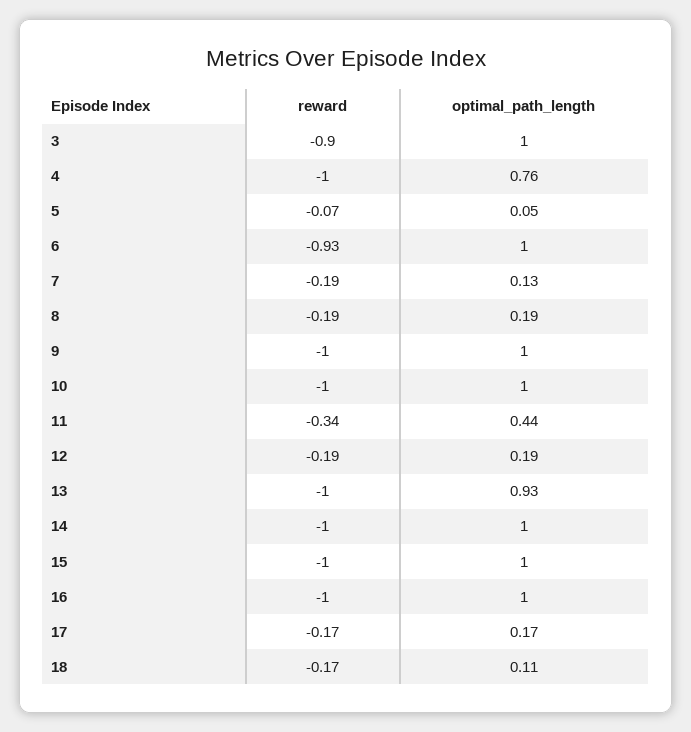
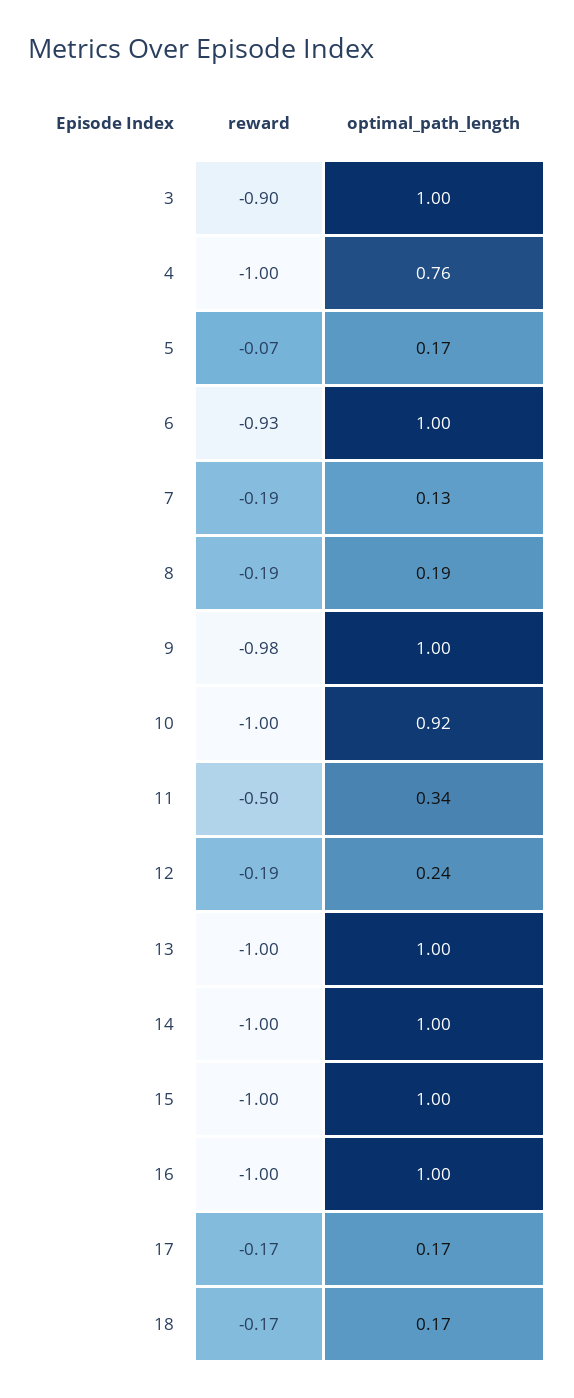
  {
    "reward": {
      "3": -0.9,
      "4": -1,
      "5": -0.07,
      "6": -0.93,
      "7": -0.19,
      "8": -0.19,
-     "9": -1,
+     "9": -0.98,
      "10": -1,
-     "11": -0.34,
+     "11": -0.5,
      "12": -0.19,
      "13": -1,
      "14": -1,
      "15": -1,
      "16": -1,
      "17": -0.17,
      "18": -0.17
    },
    "optimal_path_length": {
      "3": 1,
      "4": 0.76,
-     "5": 0.05,
+     "5": 0.17,
      "6": 1,
      "7": 0.13,
      "8": 0.19,
      "9": 1,
-     "10": 1,
+     "10": 0.92,
-     "11": 0.44,
+     "11": 0.34,
-     "12": 0.19,
+     "12": 0.24,
-     "13": 0.93,
+     "13": 1,
      "14": 1,
      "15": 1,
      "16": 1,
      "17": 0.17,
-     "18": 0.11
+     "18": 0.17
    }
  }

